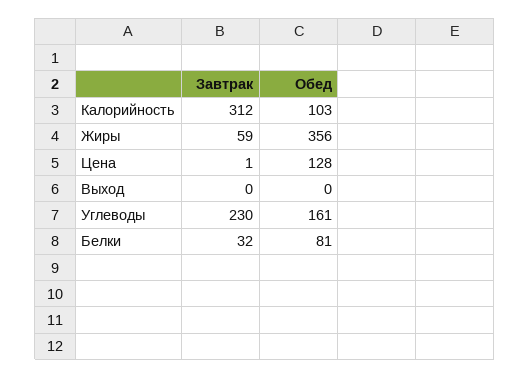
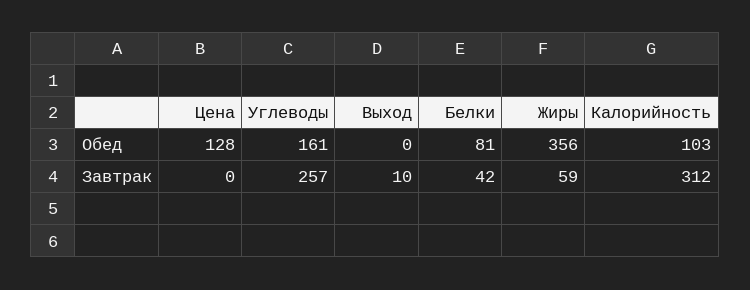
  {
    "Завтрак": {
      "Калорийность": 312,
      "Жиры": 59,
-     "Цена": 1,
+     "Цена": 0,
-     "Выход": 0,
+     "Выход": 10,
-     "Углеводы": 230,
+     "Углеводы": 257,
-     "Белки": 32
+     "Белки": 42
    },
    "Обед": {
      "Калорийность": 103,
      "Жиры": 356,
      "Цена": 128,
      "Выход": 0,
      "Углеводы": 161,
      "Белки": 81
    }
  }

